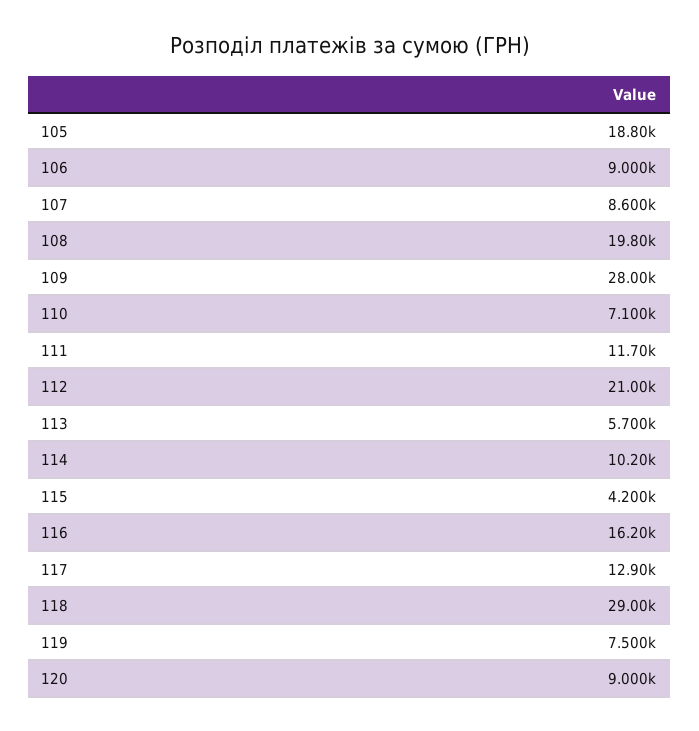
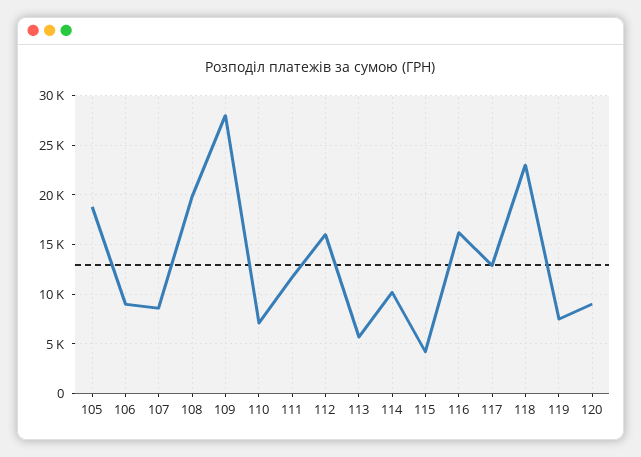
  {
    "105": 18800,
    "106": 9000,
    "107": 8600,
    "108": 19800,
    "109": 28000,
    "110": 7100,
    "111": 11700,
-   "112": 21000,
+   "112": 16000,
    "113": 5700,
    "114": 10200,
    "115": 4200,
    "116": 16200,
    "117": 12900,
-   "118": 29000,
+   "118": 23000,
    "119": 7500,
    "120": 9000
  }

